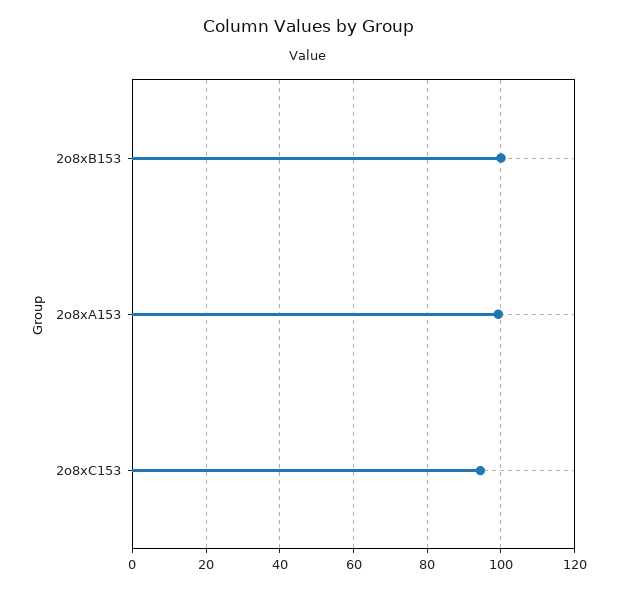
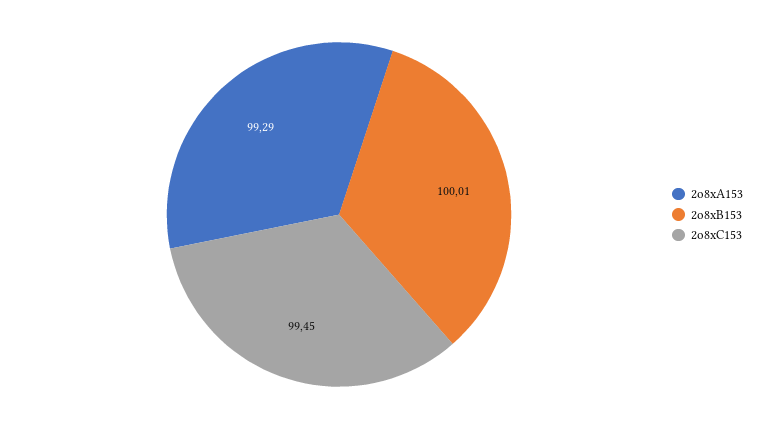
  {
    "2o8xB153": 100.01,
    "2o8xA153": 99.29,
-   "2o8xC153": 94
+   "2o8xC153": 99.45
  }

